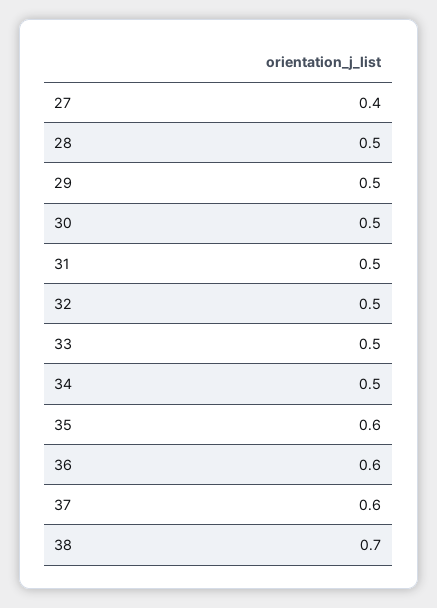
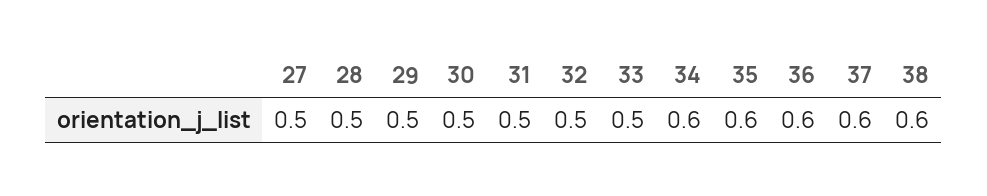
  {
-   "27": 0.4,
+   "27": 0.5,
    "28": 0.5,
    "29": 0.5,
    "30": 0.5,
    "31": 0.5,
    "32": 0.5,
    "33": 0.5,
-   "34": 0.5,
+   "34": 0.6,
    "35": 0.6,
    "36": 0.6,
    "37": 0.6,
-   "38": 0.7
+   "38": 0.6
  }

